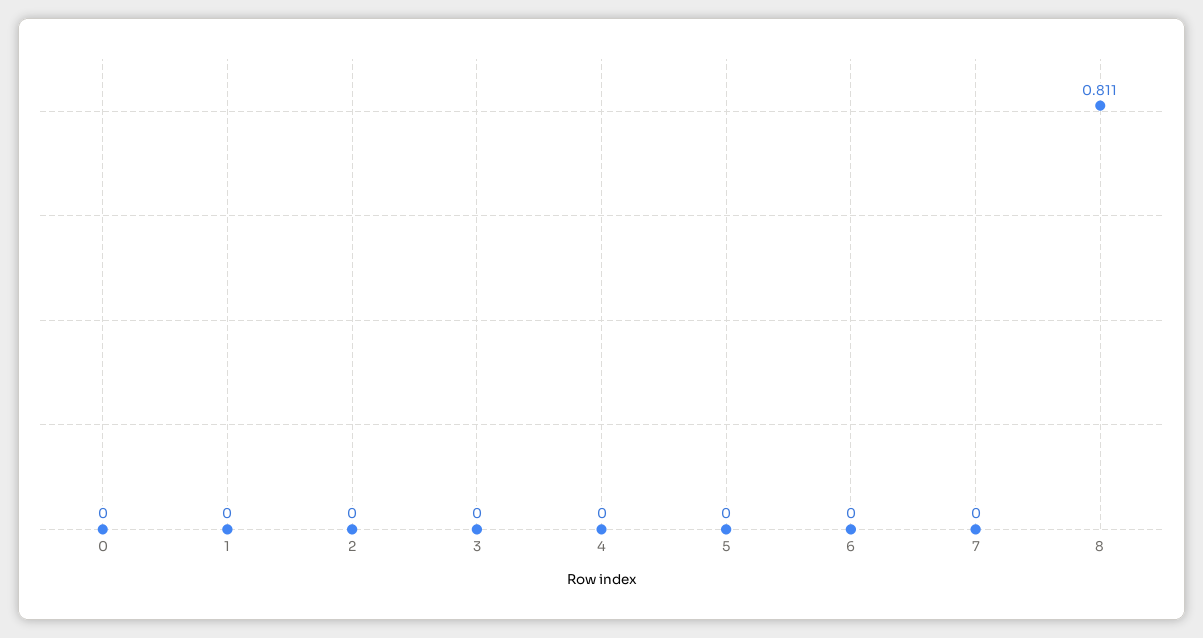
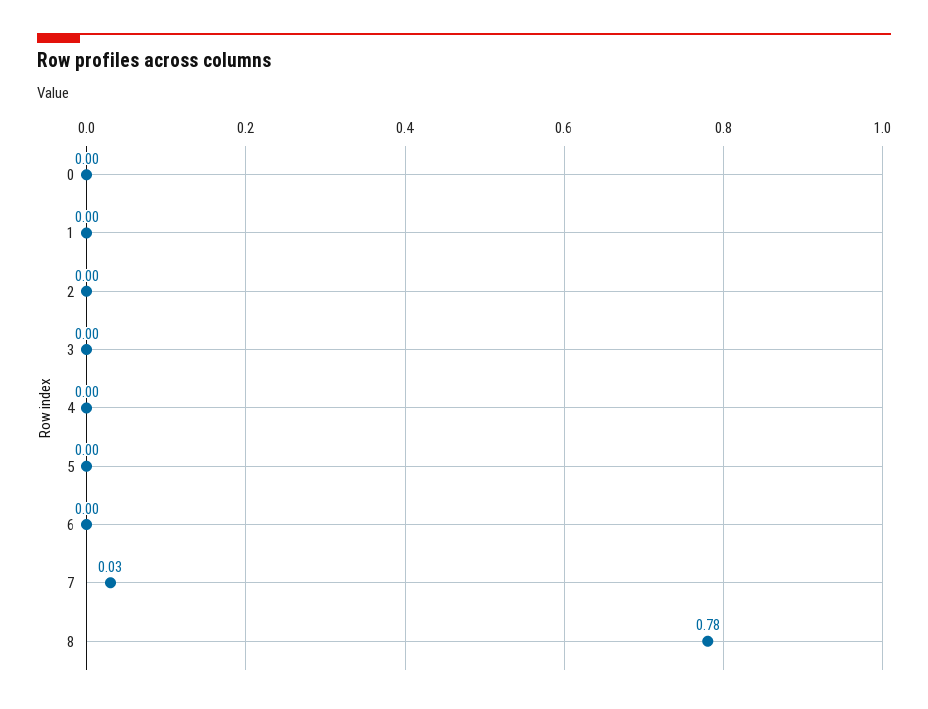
  {
    "0": 0,
    "1": 0,
    "2": 0,
    "3": 0,
    "4": 0,
    "5": 0,
    "6": 0,
-   "7": 0,
+   "7": 0.03,
-   "8": 0.811
+   "8": 0.78
  }

